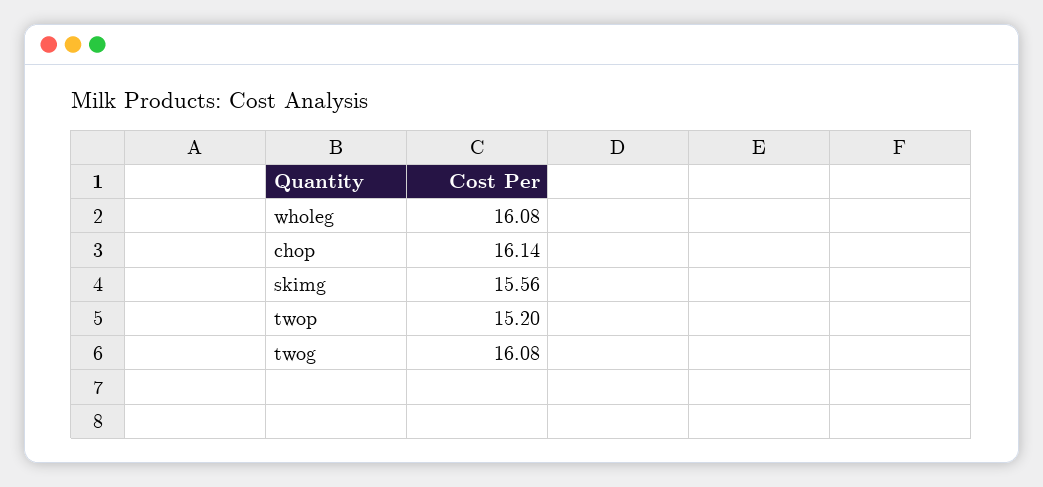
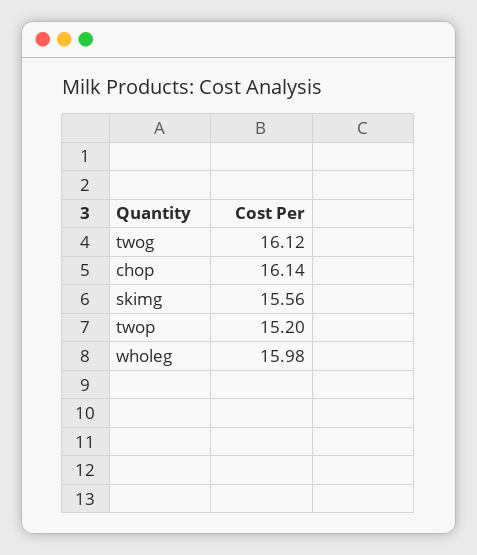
  {
-   "wholeg": 16.08,
+   "wholeg": 15.98,
    "chop": 16.14,
    "skimg": 15.56,
    "twop": 15.2,
-   "twog": 16.08
+   "twog": 16.12
  }

